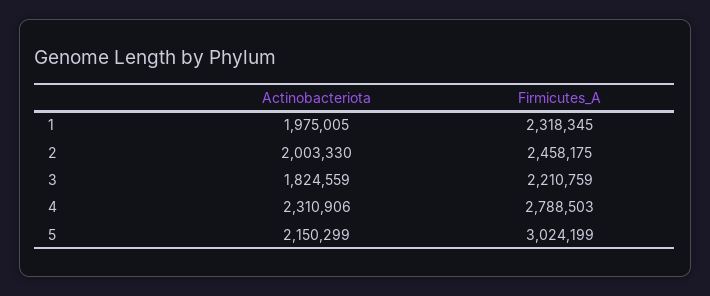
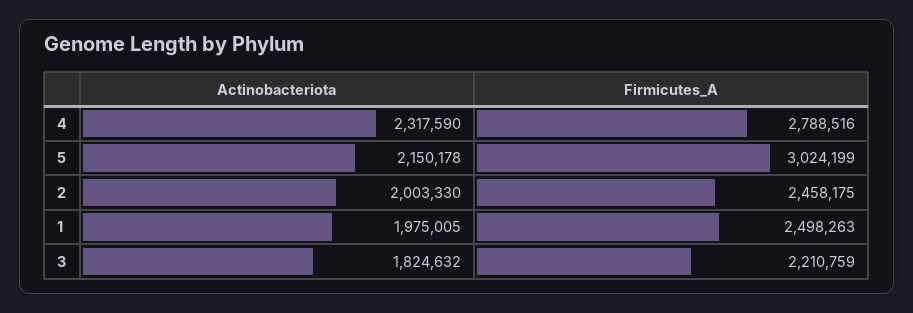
  {
    "Actinobacteriota": {
      "1": 1975005,
      "2": 2003330,
-     "3": 1824559,
+     "3": 1824632,
-     "4": 2310906,
+     "4": 2317590,
-     "5": 2150299
+     "5": 2150178
    },
    "Firmicutes_A": {
-     "1": 2318345,
+     "1": 2498263,
      "2": 2458175,
      "3": 2210759,
-     "4": 2788503,
+     "4": 2788516,
      "5": 3024199
    }
  }

